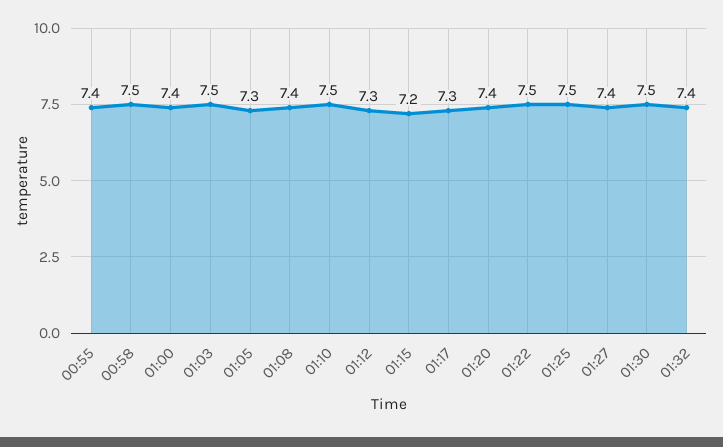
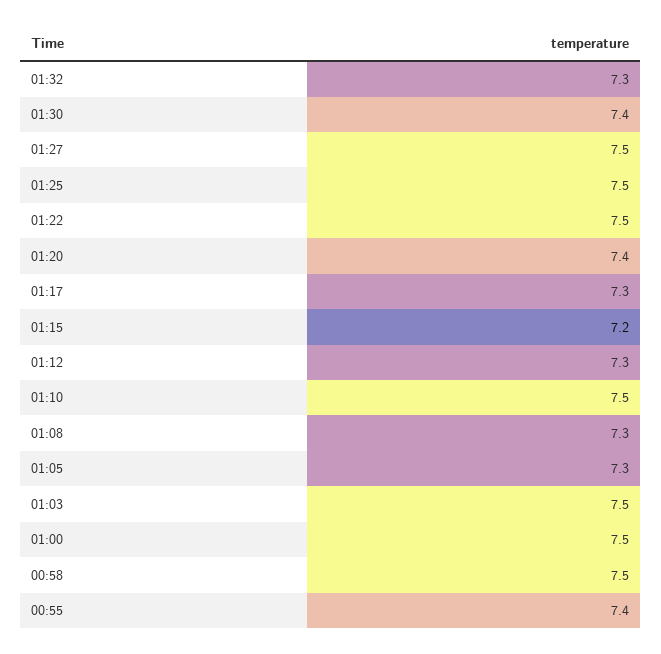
  {
    "00:55": 7.4,
    "00:58": 7.5,
-   "01:00": 7.4,
+   "01:00": 7.5,
    "01:03": 7.5,
    "01:05": 7.3,
-   "01:08": 7.4,
+   "01:08": 7.3,
    "01:10": 7.5,
    "01:12": 7.3,
    "01:15": 7.2,
    "01:17": 7.3,
    "01:20": 7.4,
    "01:22": 7.5,
    "01:25": 7.5,
-   "01:27": 7.4,
+   "01:27": 7.5,
-   "01:30": 7.5,
+   "01:30": 7.4,
-   "01:32": 7.4
+   "01:32": 7.3
  }

